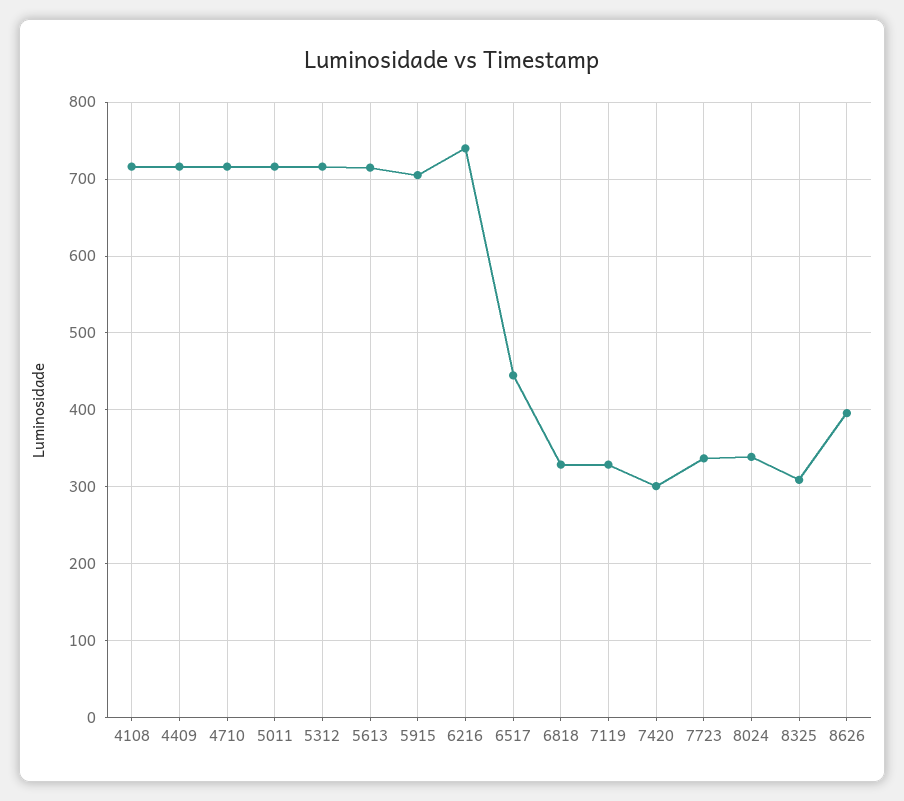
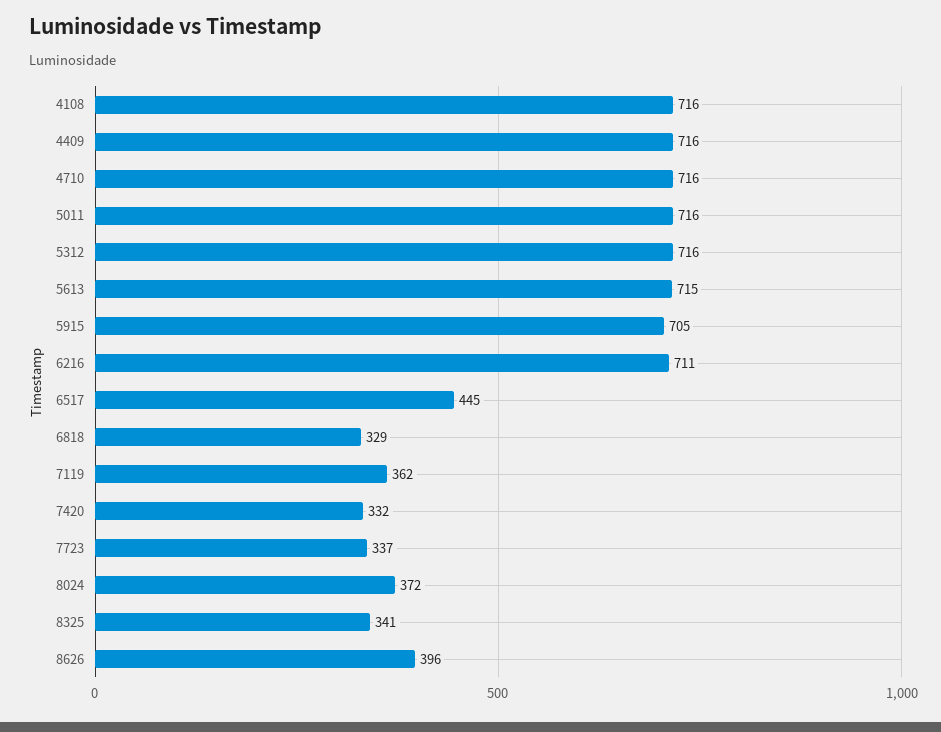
  {
    "4108": 716,
    "4409": 716,
    "4710": 716,
    "5011": 716,
    "5312": 716,
    "5613": 715,
    "5915": 705,
-   "6216": 740,
+   "6216": 711,
    "6517": 445,
    "6818": 329,
-   "7119": 330,
+   "7119": 362,
-   "7420": 300,
+   "7420": 332,
    "7723": 337,
-   "8024": 340,
+   "8024": 372,
-   "8325": 310,
+   "8325": 341,
    "8626": 396
  }

